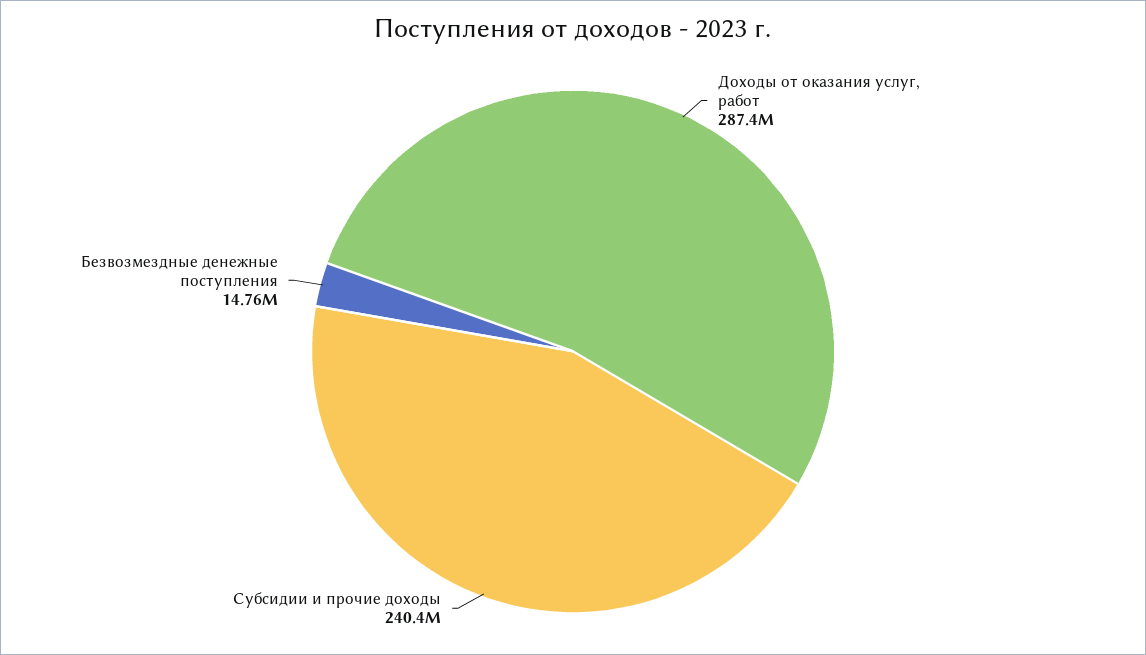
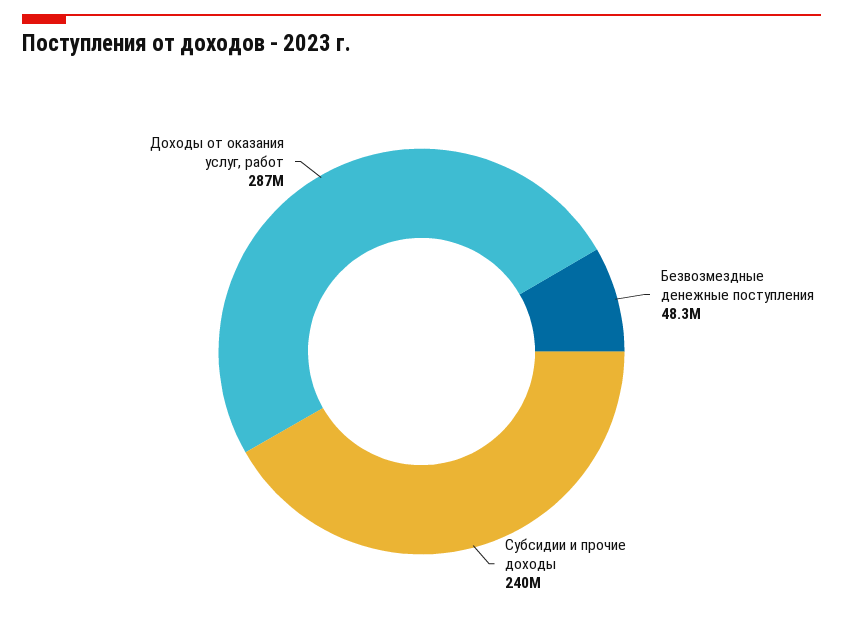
  {
    "Доходы от оказания услуг, работ": 287400000,
    "Субсидии и прочие доходы": 240400000,
-   "Безвозмездные денежные поступления": 14760000
+   "Безвозмездные денежные поступления": 48300000
  }

